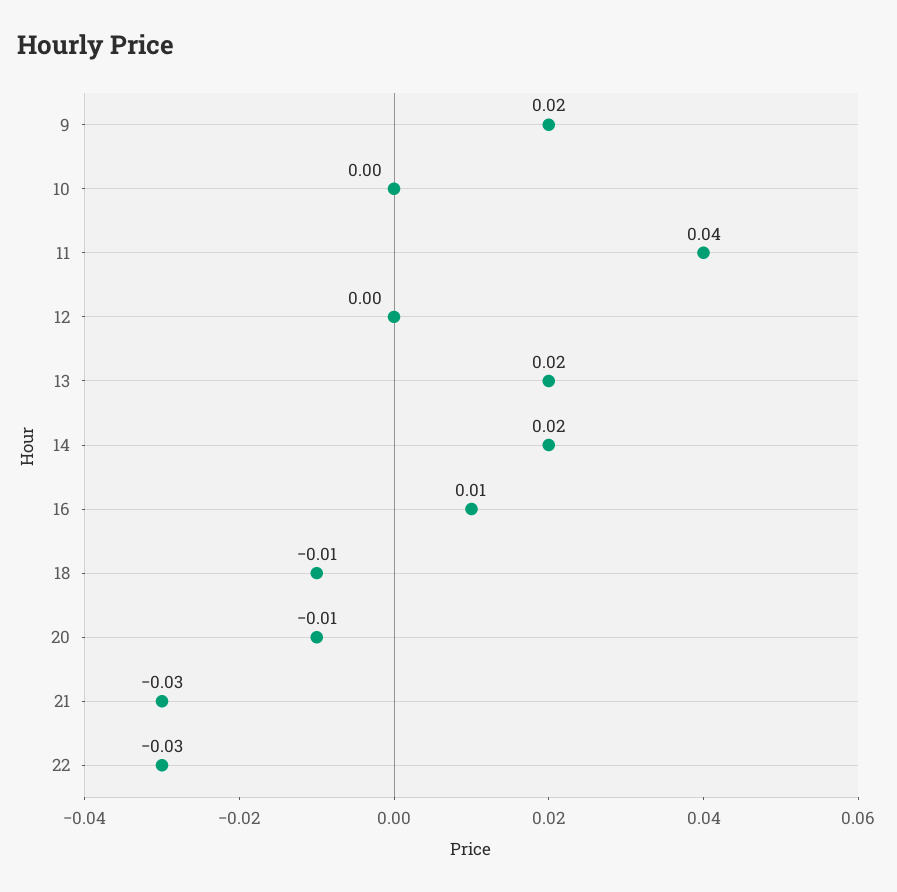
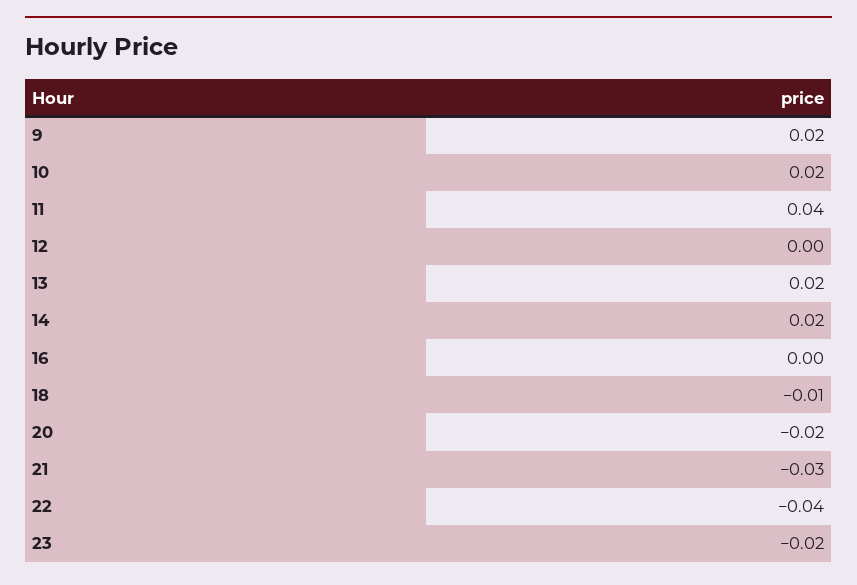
  {
    "9": 0.02,
-   "10": 0,
+   "10": 0.02,
    "11": 0.04,
    "12": 0,
    "13": 0.02,
    "14": 0.02,
-   "16": 0.01,
+   "16": 0,
    "18": -0.01,
-   "20": -0.01,
+   "20": -0.02,
    "21": -0.03,
-   "22": -0.03
+   "22": -0.04,
+   "23": -0.02
  }

